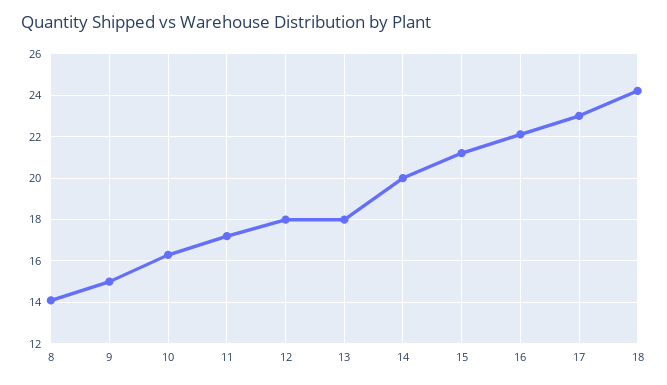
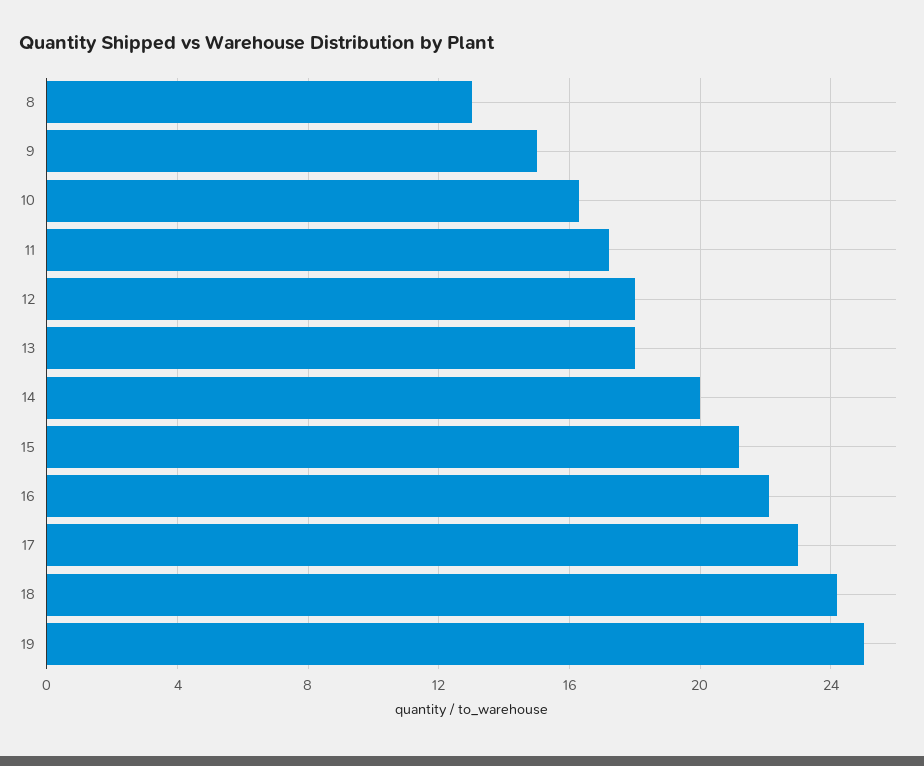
  {
-   "8": 14,
+   "8": 13,
    "9": 15,
    "10": 16.5,
    "11": 17,
    "12": 18,
    "13": 18,
    "14": 20,
    "15": 21,
    "16": 22,
    "17": 23,
-   "18": 24
+   "18": 24,
+   "19": 25
  }

